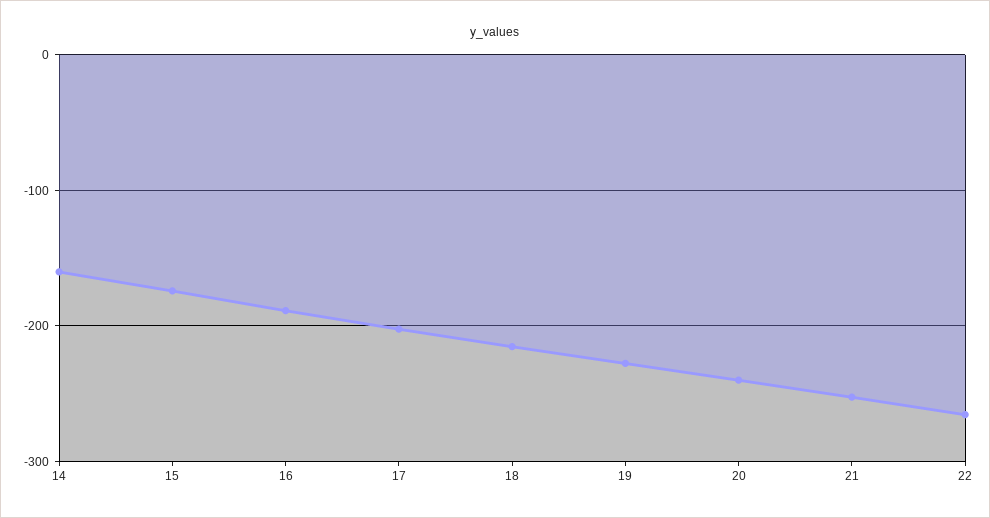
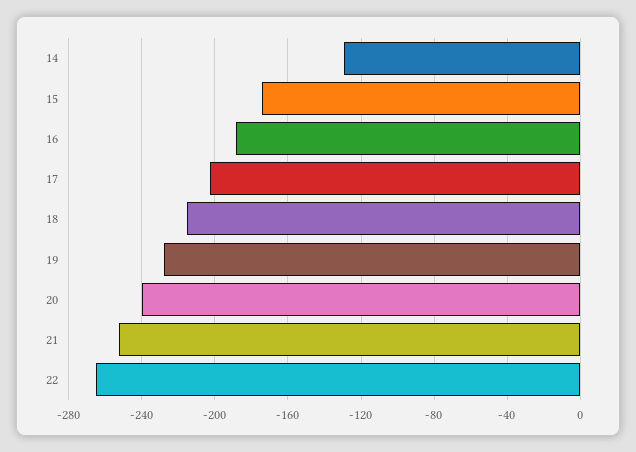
  {
-   "14": -160,
+   "14": -130,
    "15": -175,
    "16": -190,
    "17": -200,
    "18": -215,
    "19": -230,
    "20": -240,
    "21": -255,
    "22": -265
  }

